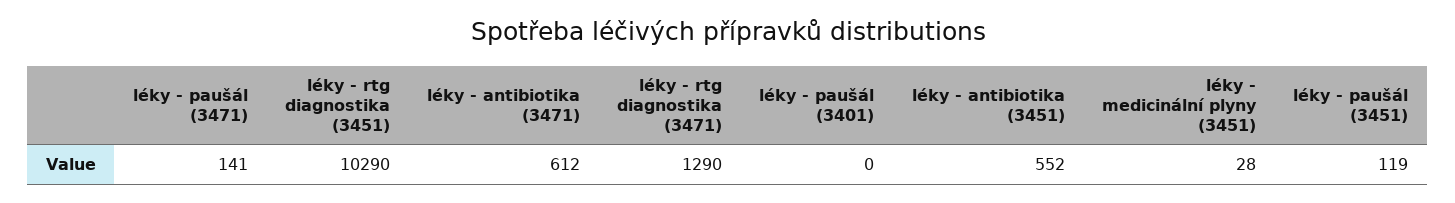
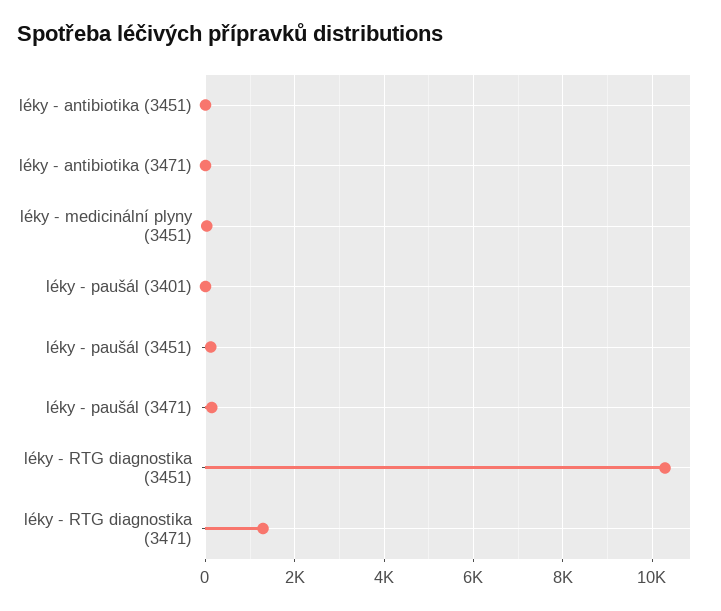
  {
    "léky - paušál (3471)": 141,
    "léky - rtg diagnostika (3451)": 10290,
-   "léky - antibiotika (3471)": 612,
+   "léky - antibiotika (3471)": 0,
    "léky - rtg diagnostika (3471)": 1290,
    "léky - paušál (3401)": 0,
-   "léky - antibiotika (3451)": 552,
+   "léky - antibiotika (3451)": 0,
    "léky - medicinální plyny (3451)": 28,
    "léky - paušál (3451)": 119
  }

